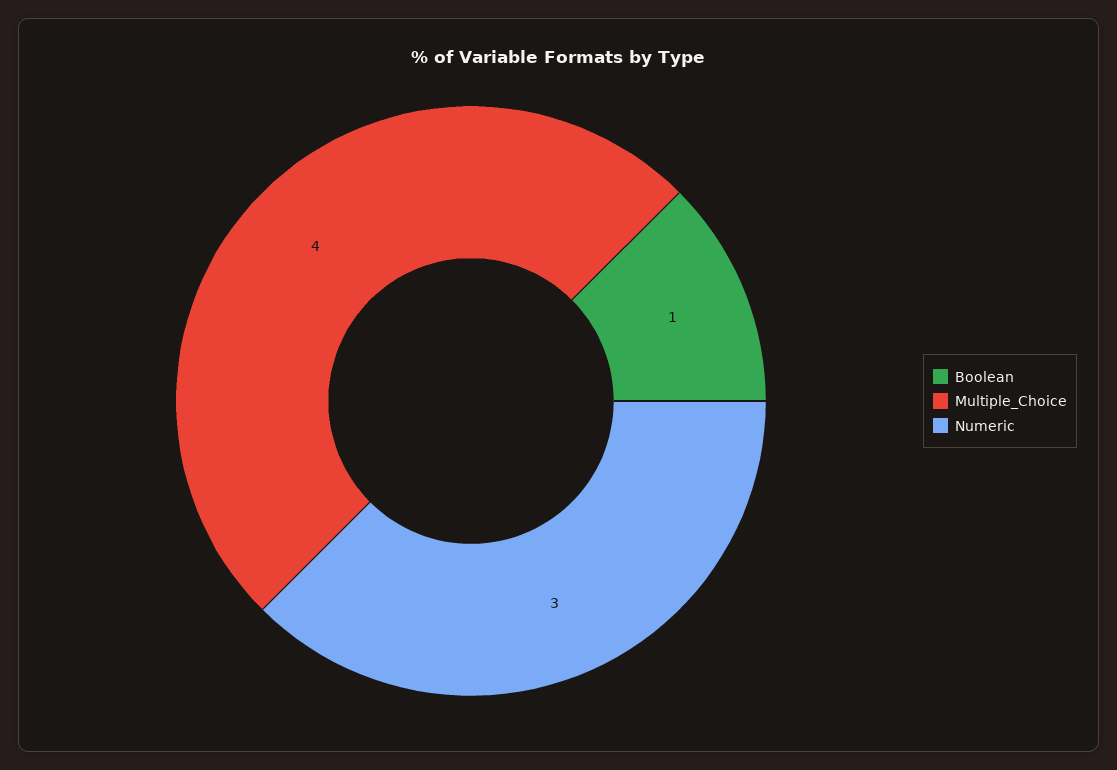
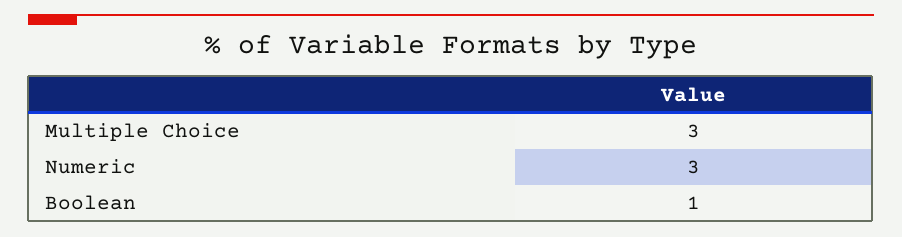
  {
    "Boolean": 1,
-   "Multiple_Choice": 4,
+   "Multiple_Choice": 3,
    "Numeric": 3
  }

